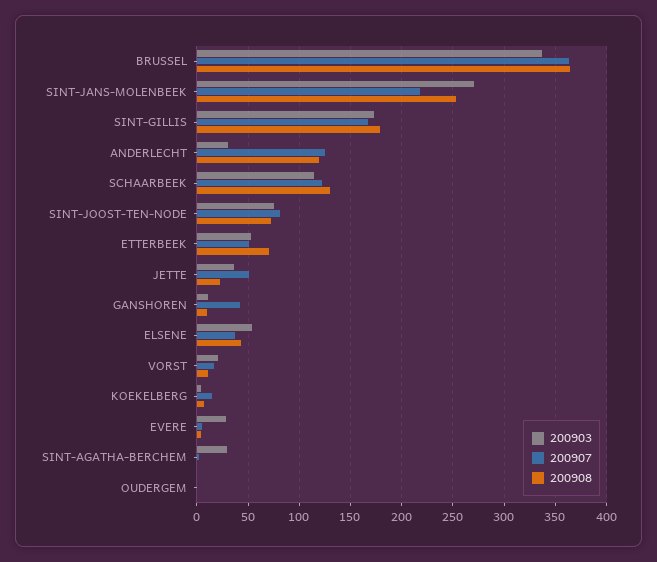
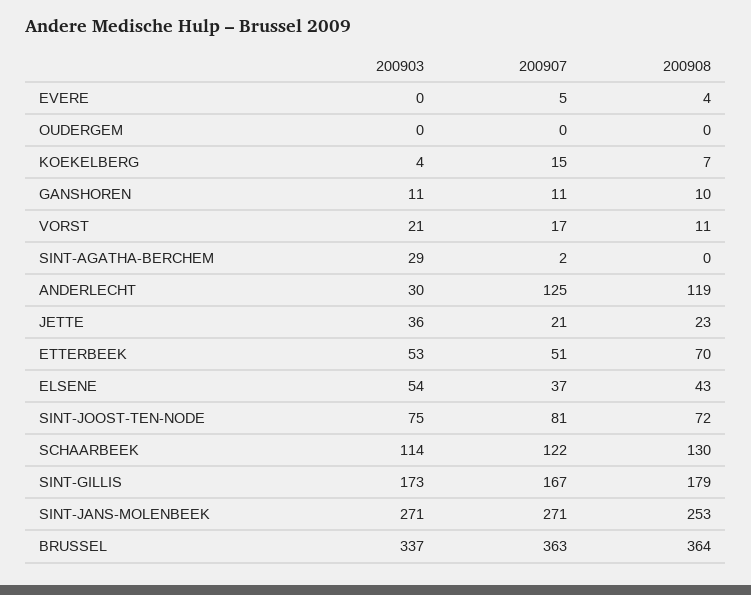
  {
    "200903": {
      "BRUSSEL": 337,
      "SINT-JANS-MOLENBEEK": 271,
      "SINT-GILLIS": 173,
      "ANDERLECHT": 30,
      "SCHAARBEEK": 114,
      "SINT-JOOST-TEN-NODE": 75,
      "ETTERBEEK": 53,
      "JETTE": 36,
      "GANSHOREN": 11,
      "ELSENE": 54,
      "VORST": 21,
      "KOEKELBERG": 4,
-     "EVERE": 30,
+     "EVERE": 0,
      "SINT-AGATHA-BERCHEM": 29,
      "OUDERGEM": 0
    },
    "200907": {
      "BRUSSEL": 363,
-     "SINT-JANS-MOLENBEEK": 220,
+     "SINT-JANS-MOLENBEEK": 271,
      "SINT-GILLIS": 167,
      "ANDERLECHT": 125,
      "SCHAARBEEK": 122,
      "SINT-JOOST-TEN-NODE": 81,
      "ETTERBEEK": 51,
-     "JETTE": 50,
+     "JETTE": 21,
-     "GANSHOREN": 40,
+     "GANSHOREN": 11,
      "ELSENE": 37,
      "VORST": 17,
      "KOEKELBERG": 15,
      "EVERE": 5,
      "SINT-AGATHA-BERCHEM": 2,
      "OUDERGEM": 0
    },
    "200908": {
      "BRUSSEL": 364,
      "SINT-JANS-MOLENBEEK": 253,
      "SINT-GILLIS": 179,
      "ANDERLECHT": 119,
      "SCHAARBEEK": 130,
      "SINT-JOOST-TEN-NODE": 72,
      "ETTERBEEK": 70,
      "JETTE": 23,
      "GANSHOREN": 10,
      "ELSENE": 43,
      "VORST": 11,
      "KOEKELBERG": 7,
      "EVERE": 4,
      "SINT-AGATHA-BERCHEM": 0,
      "OUDERGEM": 0
    }
  }

